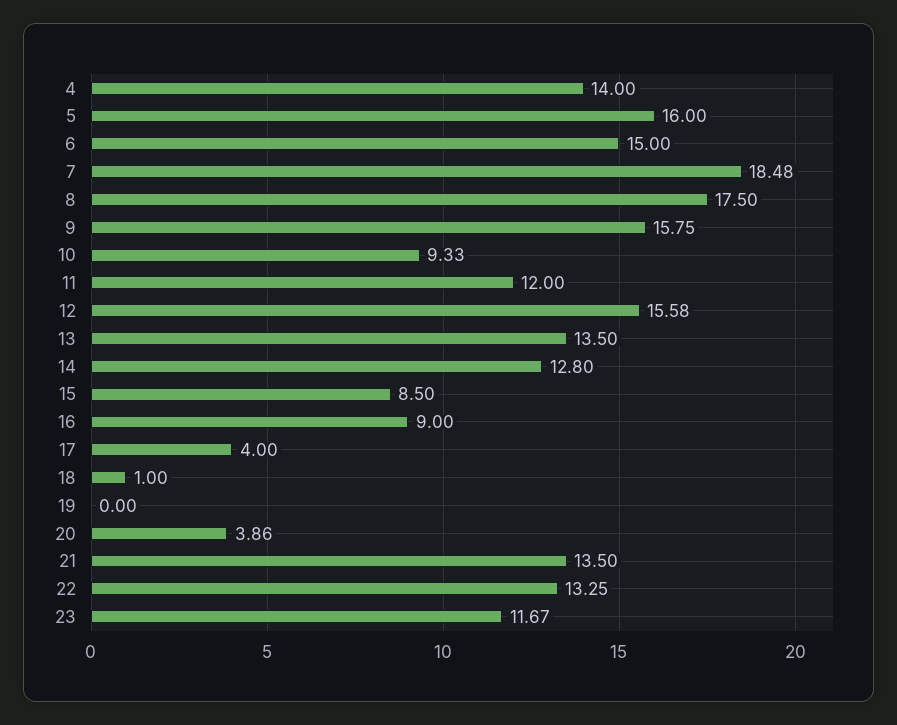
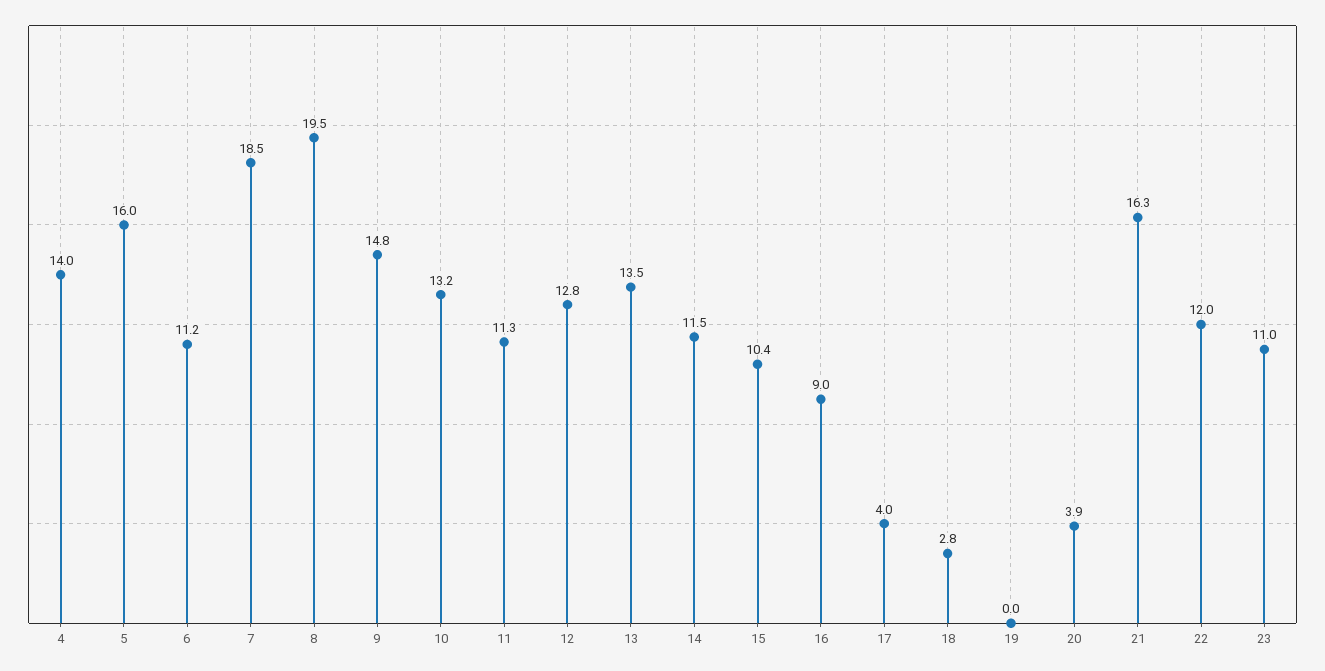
  {
    "4": 14,
    "5": 16,
-   "6": 15,
+   "6": 11.2,
    "7": 18.48,
-   "8": 17.5,
+   "8": 19.5,
-   "9": 15.75,
+   "9": 14.8,
-   "10": 9.33,
+   "10": 13.2,
-   "11": 12,
+   "11": 11.3,
-   "12": 15.58,
+   "12": 12.8,
    "13": 13.5,
-   "14": 12.8,
+   "14": 11.5,
-   "15": 8.5,
+   "15": 10.4,
    "16": 9,
    "17": 4,
-   "18": 1,
+   "18": 2.8,
    "19": 0,
    "20": 3.86,
-   "21": 13.5,
+   "21": 16.3,
-   "22": 13.25,
+   "22": 12,
-   "23": 11.67
+   "23": 11
  }

